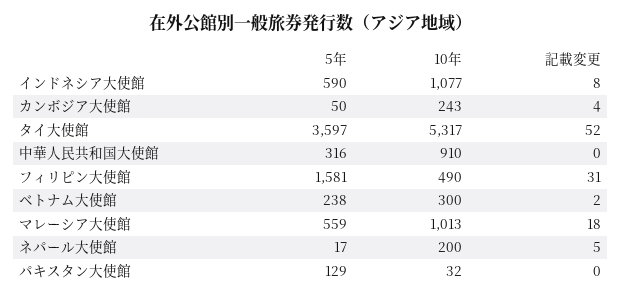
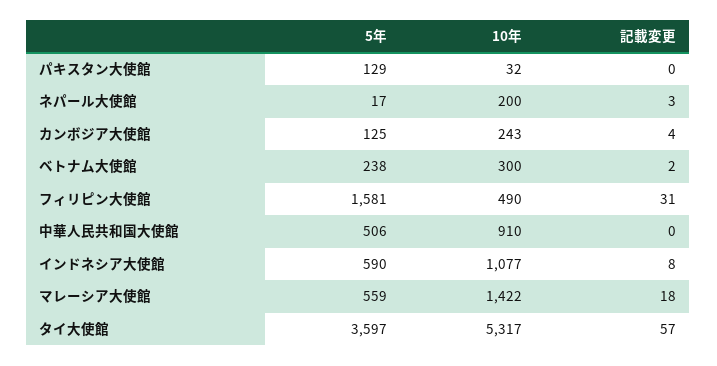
  {
    "5年": {
      "インドネシア大使館": 590,
-     "カンボジア大使館": 50,
+     "カンボジア大使館": 125,
      "タイ大使館": 3597,
-     "中華人民共和国大使館": 316,
+     "中華人民共和国大使館": 506,
      "フィリピン大使館": 1581,
      "ベトナム大使館": 238,
      "マレーシア大使館": 559,
      "ネパール大使館": 17,
      "パキスタン大使館": 129
    },
    "10年": {
      "インドネシア大使館": 1077,
      "カンボジア大使館": 243,
      "タイ大使館": 5317,
      "中華人民共和国大使館": 910,
      "フィリピン大使館": 490,
      "ベトナム大使館": 300,
-     "マレーシア大使館": 1013,
+     "マレーシア大使館": 1422,
      "ネパール大使館": 200,
      "パキスタン大使館": 32
    },
    "記載変更": {
      "インドネシア大使館": 8,
      "カンボジア大使館": 4,
-     "タイ大使館": 52,
+     "タイ大使館": 57,
      "中華人民共和国大使館": 0,
      "フィリピン大使館": 31,
      "ベトナム大使館": 2,
      "マレーシア大使館": 18,
-     "ネパール大使館": 5,
+     "ネパール大使館": 3,
      "パキスタン大使館": 0
    }
  }

